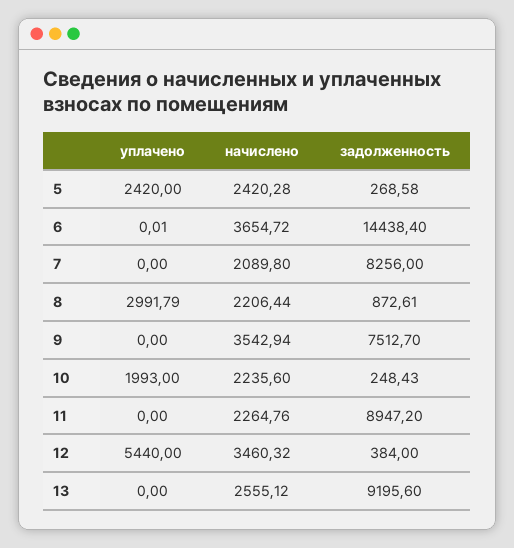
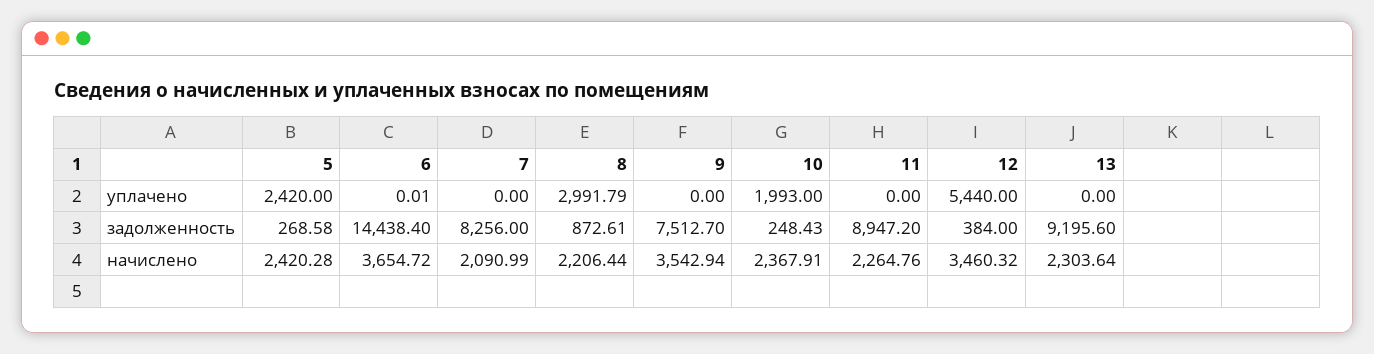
  {
    "уплачено": {
      "5": 2420,
      "6": 0.01,
      "7": 0,
      "8": 2991.79,
      "9": 0,
      "10": 1993,
      "11": 0,
      "12": 5440,
      "13": 0
    },
    "начислено": {
      "5": 2420.28,
      "6": 3654.72,
-     "7": 2089.8,
+     "7": 2090.99,
      "8": 2206.44,
      "9": 3542.94,
-     "10": 2235.6,
+     "10": 2367.91,
      "11": 2264.76,
      "12": 3460.32,
-     "13": 2555.12
+     "13": 2303.64
    },
    "задолженность": {
      "5": 268.58,
      "6": 14438.4,
      "7": 8256,
      "8": 872.61,
      "9": 7512.7,
      "10": 248.43,
      "11": 8947.2,
      "12": 384,
      "13": 9195.6
    }
  }

